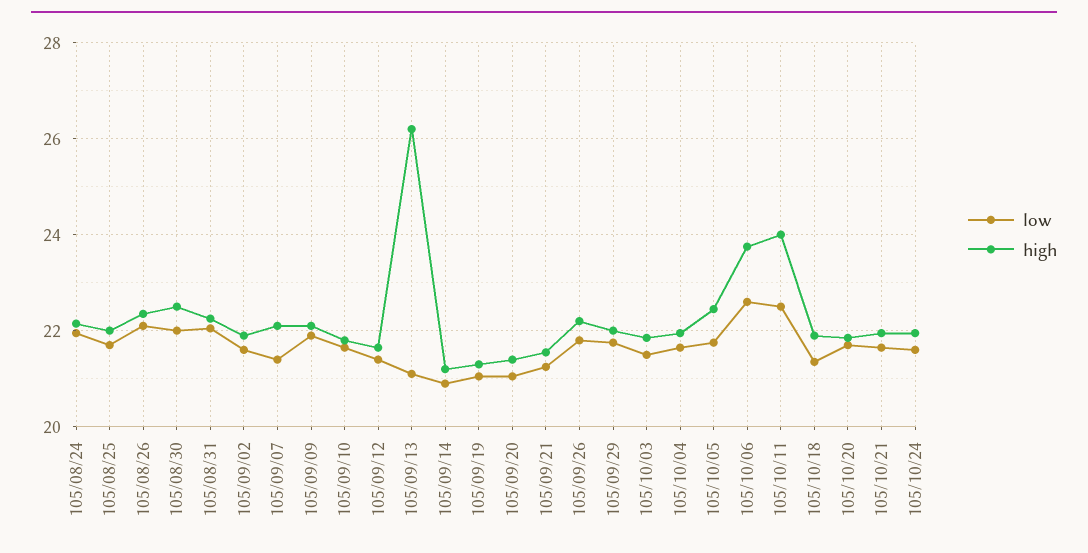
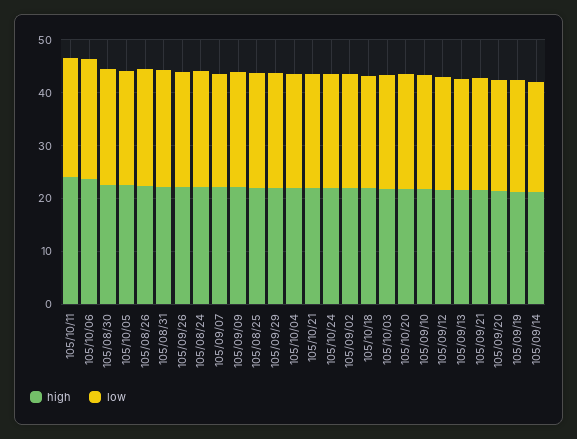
  {
    "low": {
      "105/08/24": 22,
      "105/08/25": 21.8,
      "105/08/26": 22.2,
      "105/08/30": 22,
      "105/08/31": 22,
      "105/09/02": 21.6,
      "105/09/07": 21.4,
      "105/09/09": 22,
      "105/09/10": 21.6,
      "105/09/12": 21.4,
      "105/09/13": 21.2,
      "105/09/14": 21,
      "105/09/19": 21,
      "105/09/20": 21,
      "105/09/21": 21.2,
      "105/09/26": 21.8,
      "105/09/29": 21.8,
      "105/10/03": 21.6,
      "105/10/04": 21.6,
      "105/10/05": 21.8,
      "105/10/06": 22.6,
      "105/10/11": 22.6,
      "105/10/18": 21.4,
      "105/10/20": 21.8,
      "105/10/21": 21.6,
      "105/10/24": 21.6
    },
    "high": {
      "105/08/24": 22.2,
      "105/08/25": 22,
      "105/08/26": 22.4,
      "105/08/30": 22.6,
      "105/08/31": 22.2,
      "105/09/02": 22,
      "105/09/07": 22.2,
      "105/09/09": 22.2,
      "105/09/10": 21.8,
      "105/09/12": 21.6,
-     "105/09/13": 26.2,
+     "105/09/13": 22,
      "105/09/14": 21.2,
      "105/09/19": 21.4,
      "105/09/20": 21.4,
      "105/09/21": 21.6,
      "105/09/26": 22.2,
      "105/09/29": 22,
      "105/10/03": 21.8,
      "105/10/04": 22,
      "105/10/05": 22.4,
      "105/10/06": 23.8,
      "105/10/11": 24,
      "105/10/18": 22,
      "105/10/20": 21.8,
      "105/10/21": 22,
      "105/10/24": 22
    }
  }

